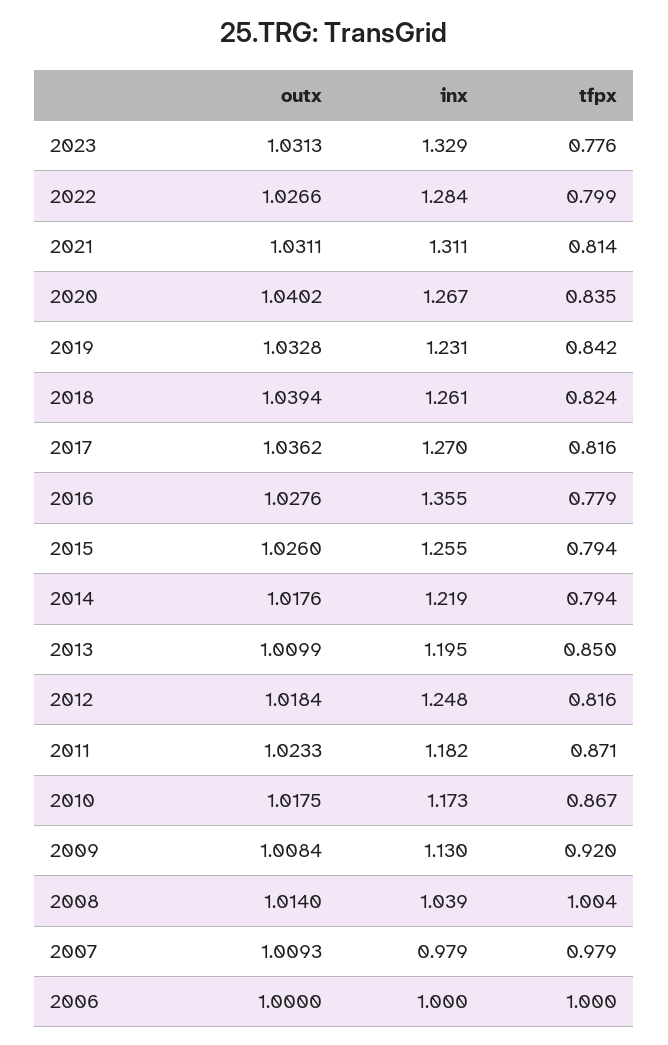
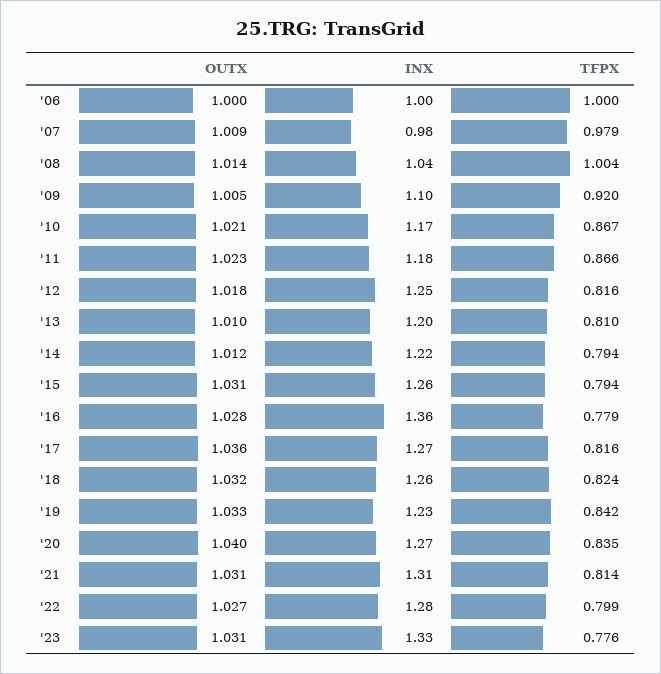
  {
    "outx": {
      "2023": 1.0313,
      "2022": 1.0266,
      "2021": 1.0311,
      "2020": 1.0402,
      "2019": 1.0328,
-     "2018": 1.0394,
+     "2018": 1.032,
      "2017": 1.0362,
      "2016": 1.0276,
-     "2015": 1.026,
+     "2015": 1.031,
-     "2014": 1.0176,
+     "2014": 1.012,
      "2013": 1.0099,
      "2012": 1.0184,
      "2011": 1.0233,
-     "2010": 1.0175,
+     "2010": 1.021,
-     "2009": 1.0084,
+     "2009": 1.005,
      "2008": 1.014,
      "2007": 1.0093,
      "2006": 1
    },
    "inx": {
      "2023": 1.329,
      "2022": 1.284,
      "2021": 1.311,
      "2020": 1.267,
      "2019": 1.231,
      "2018": 1.261,
      "2017": 1.27,
      "2016": 1.355,
      "2015": 1.255,
      "2014": 1.219,
      "2013": 1.195,
      "2012": 1.248,
      "2011": 1.182,
      "2010": 1.173,
-     "2009": 1.13,
+     "2009": 1.1,
      "2008": 1.039,
      "2007": 0.979,
      "2006": 1
    },
    "tfpx": {
      "2023": 0.776,
      "2022": 0.799,
      "2021": 0.814,
      "2020": 0.835,
      "2019": 0.842,
      "2018": 0.824,
      "2017": 0.816,
      "2016": 0.779,
      "2015": 0.794,
      "2014": 0.794,
-     "2013": 0.85,
+     "2013": 0.81,
      "2012": 0.816,
-     "2011": 0.871,
+     "2011": 0.866,
      "2010": 0.867,
      "2009": 0.92,
      "2008": 1.004,
      "2007": 0.979,
      "2006": 1
    }
  }

